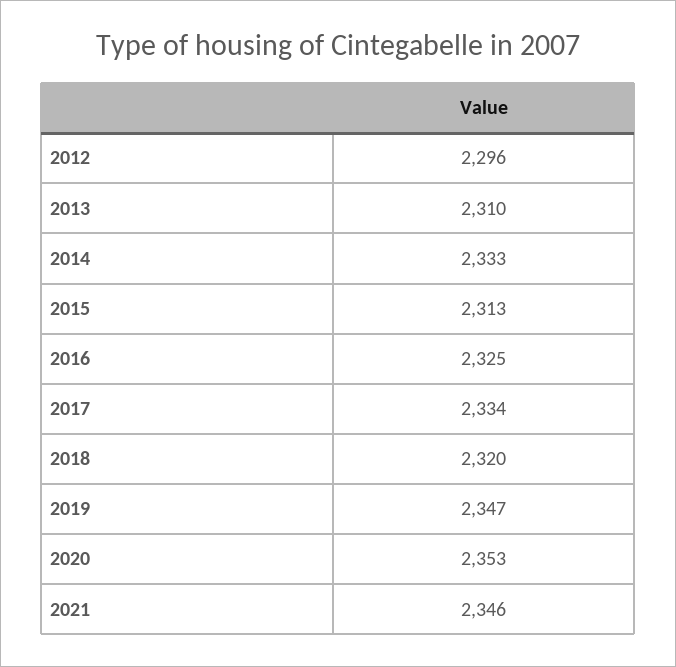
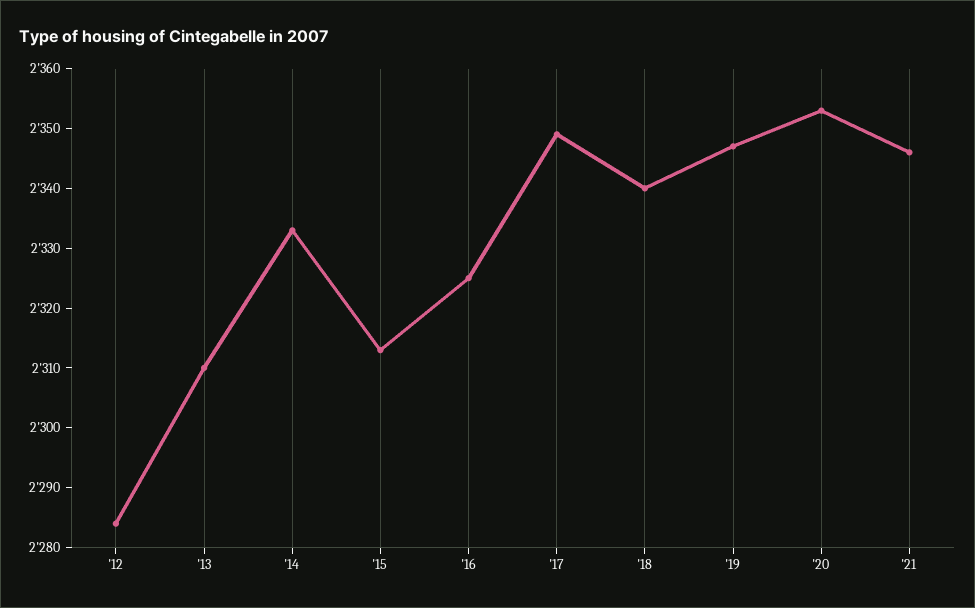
  {
-   "2012": 2296,
+   "2012": 2285,
    "2013": 2310,
    "2014": 2333,
    "2015": 2313,
    "2016": 2325,
-   "2017": 2334,
+   "2017": 2350,
-   "2018": 2320,
+   "2018": 2340,
    "2019": 2347,
    "2020": 2353,
    "2021": 2346
  }

